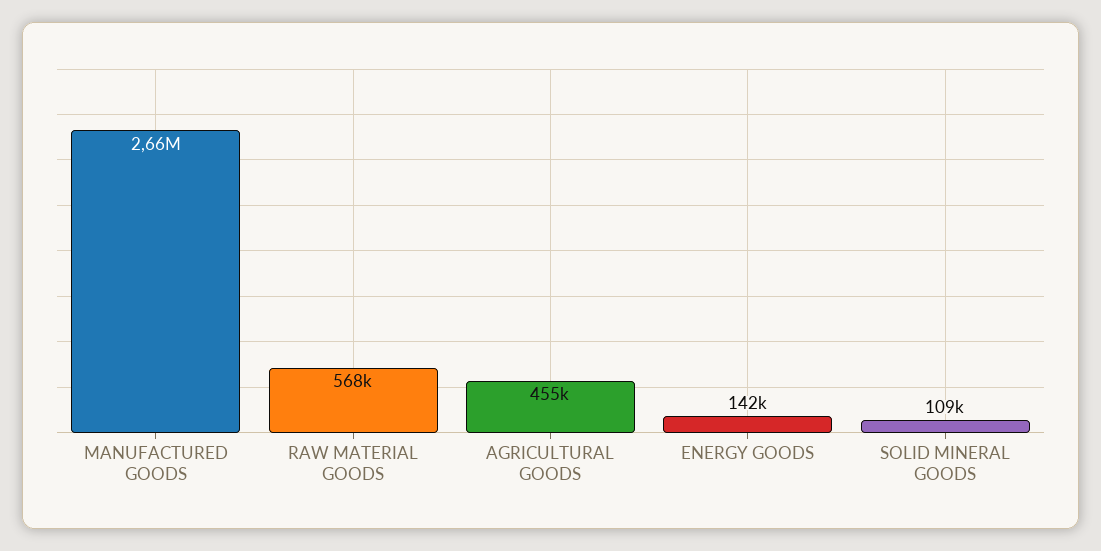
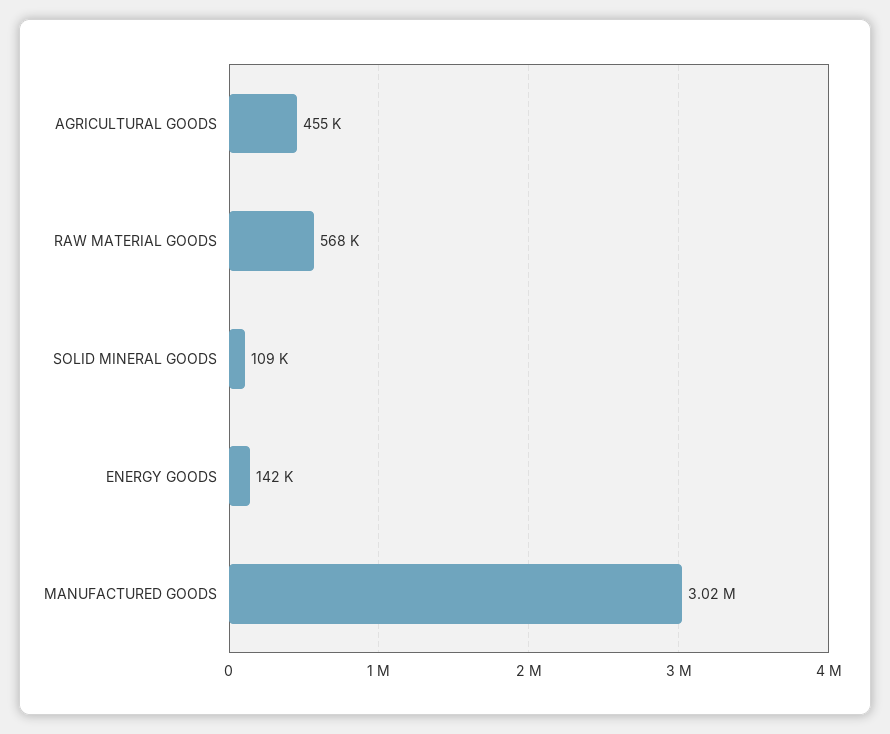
  {
-   "MANUFACTURED GOODS": 2660000,
+   "MANUFACTURED GOODS": 3020000,
    "RAW MATERIAL GOODS": 568000,
    "AGRICULTURAL GOODS": 455000,
    "ENERGY GOODS": 142000,
    "SOLID MINERAL GOODS": 109000
  }

